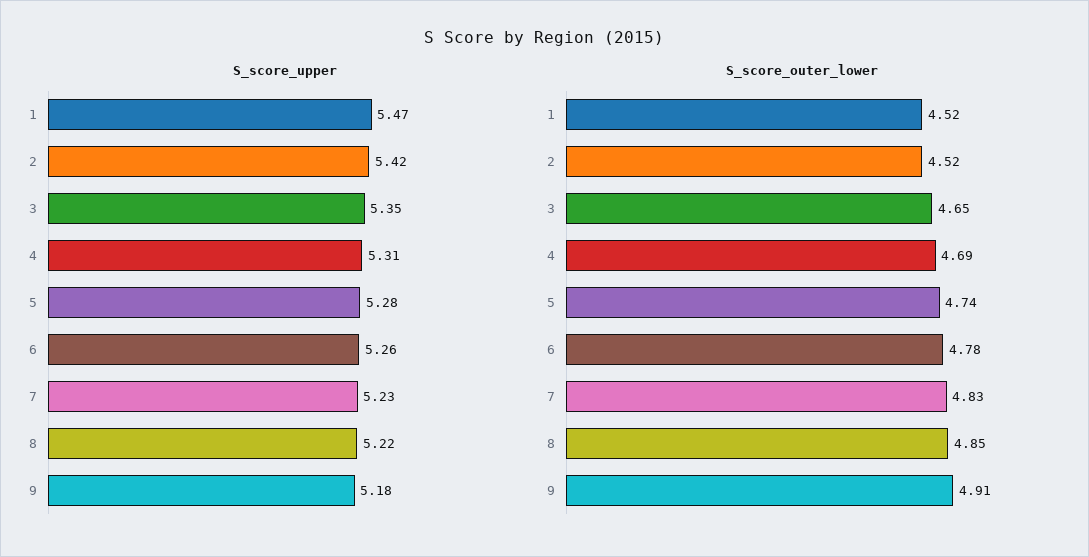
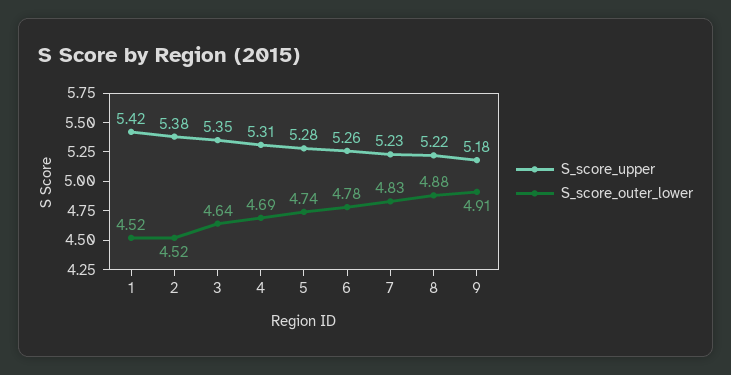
  {
    "S_score_upper": {
-     "1": 5.47,
+     "1": 5.42,
-     "2": 5.42,
+     "2": 5.38,
      "3": 5.35,
      "4": 5.31,
      "5": 5.28,
      "6": 5.26,
      "7": 5.23,
      "8": 5.22,
      "9": 5.18
    },
    "S_score_outer_lower": {
      "1": 4.52,
      "2": 4.52,
-     "3": 4.65,
+     "3": 4.64,
      "4": 4.69,
      "5": 4.74,
      "6": 4.78,
      "7": 4.83,
-     "8": 4.85,
+     "8": 4.88,
      "9": 4.91
    }
  }

